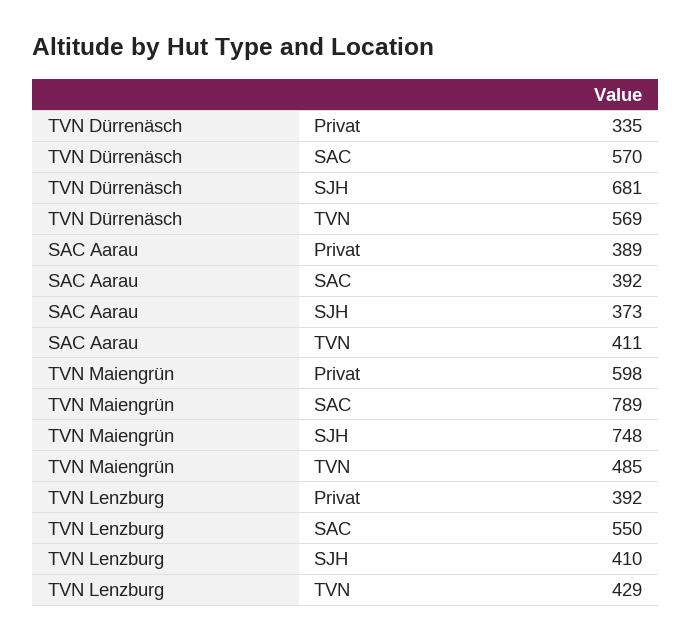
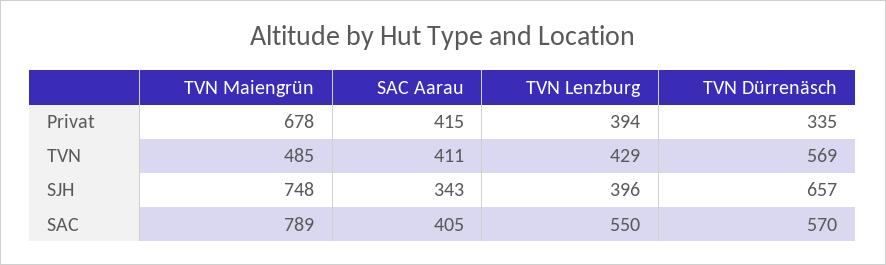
  {
    "TVN Dürrenäsch": {
      "Privat": 335,
      "SAC": 570,
-     "SJH": 681,
+     "SJH": 657,
      "TVN": 569
    },
    "SAC Aarau": {
-     "Privat": 389,
+     "Privat": 415,
-     "SAC": 392,
+     "SAC": 405,
-     "SJH": 373,
+     "SJH": 343,
      "TVN": 411
    },
    "TVN Maiengrün": {
-     "Privat": 598,
+     "Privat": 678,
      "SAC": 789,
      "SJH": 748,
      "TVN": 485
    },
    "TVN Lenzburg": {
-     "Privat": 392,
+     "Privat": 394,
      "SAC": 550,
-     "SJH": 410,
+     "SJH": 396,
      "TVN": 429
    }
  }

